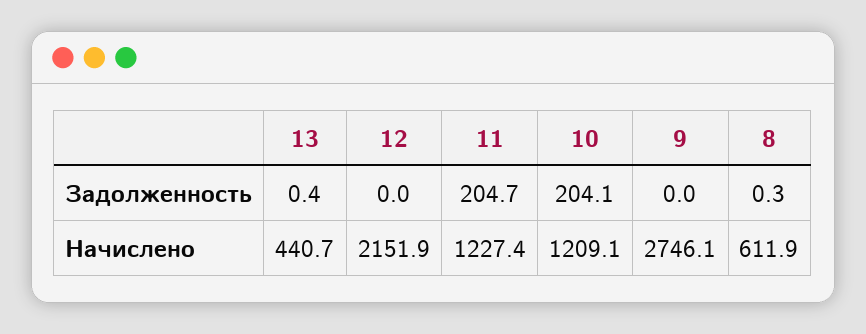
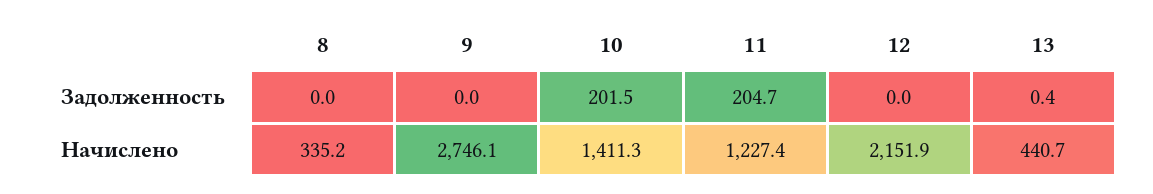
  {
    "13": {
      "Задолженность": 0.4,
      "Начислено": 440.7
    },
    "12": {
      "Задолженность": 0,
      "Начислено": 2151.9
    },
    "11": {
      "Задолженность": 204.7,
      "Начислено": 1227.4
    },
    "10": {
-     "Задолженность": 204.1,
+     "Задолженность": 201.5,
-     "Начислено": 1209.1
+     "Начислено": 1411.3
    },
    "9": {
      "Задолженность": 0,
      "Начислено": 2746.1
    },
    "8": {
-     "Задолженность": 0.3,
+     "Задолженность": 0,
-     "Начислено": 611.9
+     "Начислено": 335.2
    }
  }

